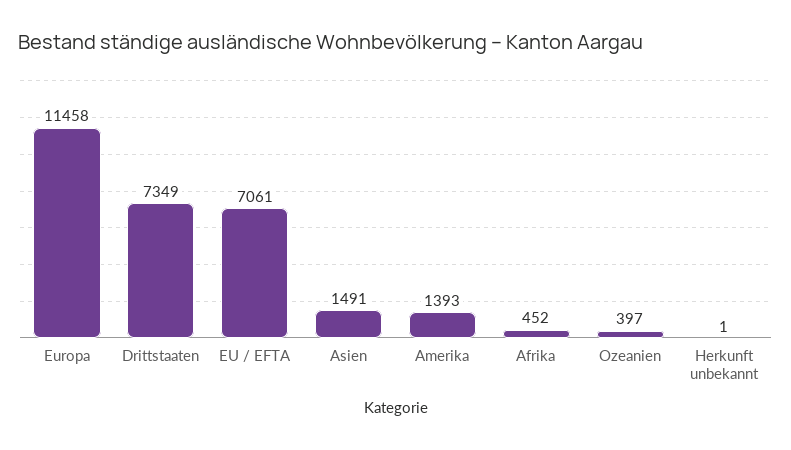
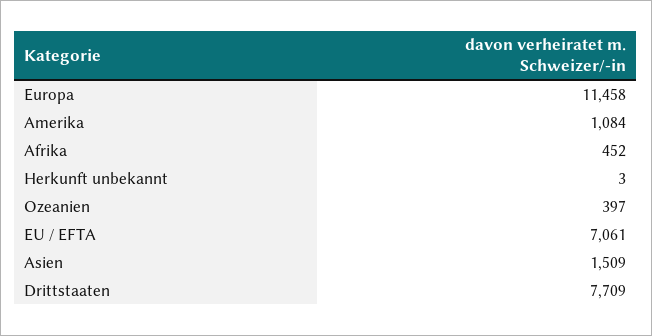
  {
    "Europa": 11458,
-   "Drittstaaten": 7349,
+   "Drittstaaten": 7709,
    "EU / EFTA": 7061,
-   "Asien": 1491,
+   "Asien": 1509,
-   "Amerika": 1393,
+   "Amerika": 1084,
    "Afrika": 452,
    "Ozeanien": 397,
-   "Herkunft unbekannt": 1
+   "Herkunft unbekannt": 3
  }

